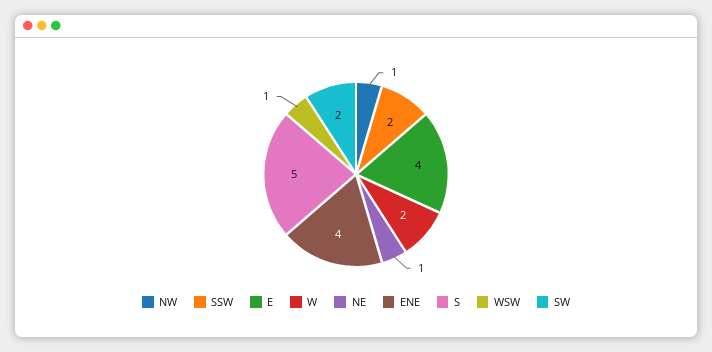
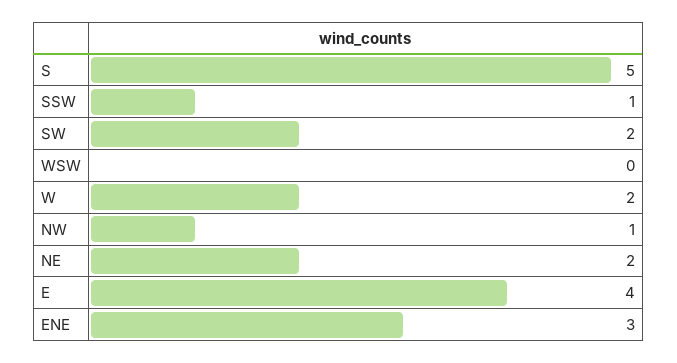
  {
    "NW": 1,
-   "SSW": 2,
+   "SSW": 1,
    "E": 4,
    "W": 2,
-   "NE": 1,
+   "NE": 2,
-   "ENE": 4,
+   "ENE": 3,
    "S": 5,
-   "WSW": 1,
+   "WSW": 0,
    "SW": 2
  }

